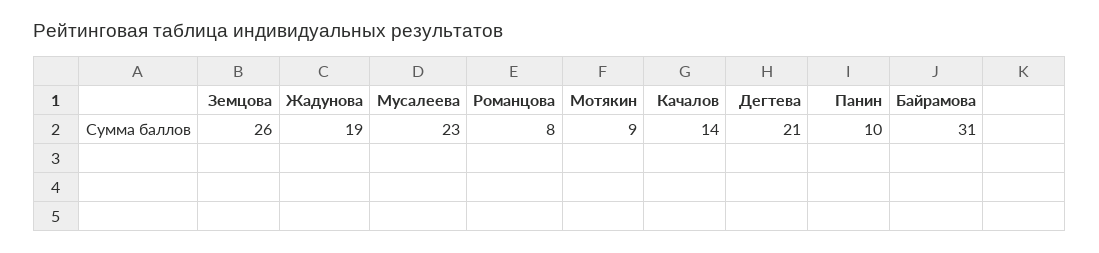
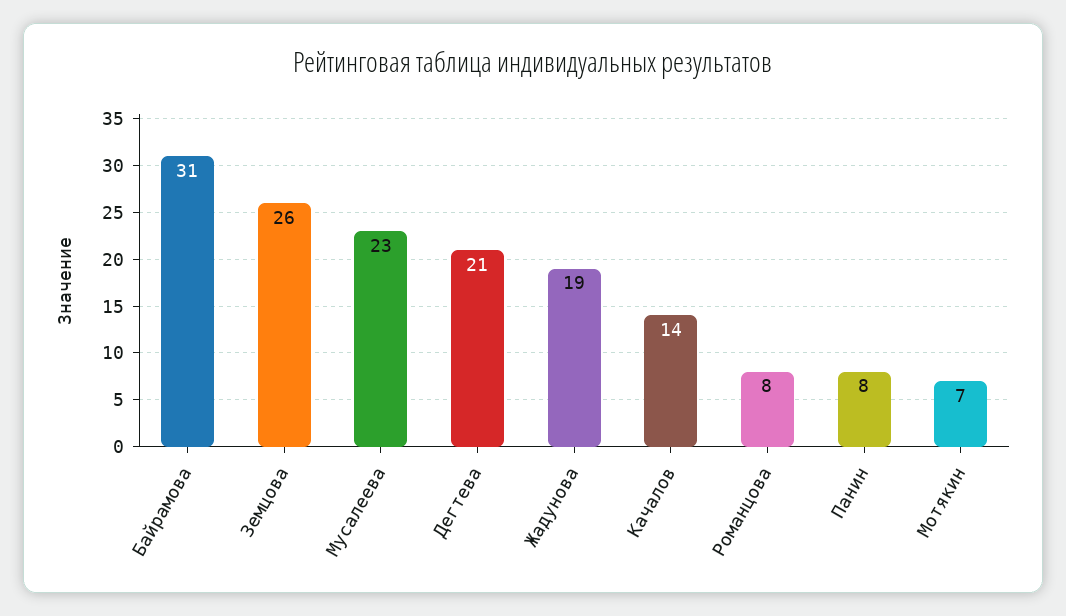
  {
    "Земцова": 26,
    "Жадунова": 19,
    "Мусалеева": 23,
    "Романцова": 8,
-   "Мотякин": 9,
+   "Мотякин": 7,
    "Качалов": 14,
    "Дегтева": 21,
-   "Панин": 10,
+   "Панин": 8,
    "Байрамова": 31
  }

